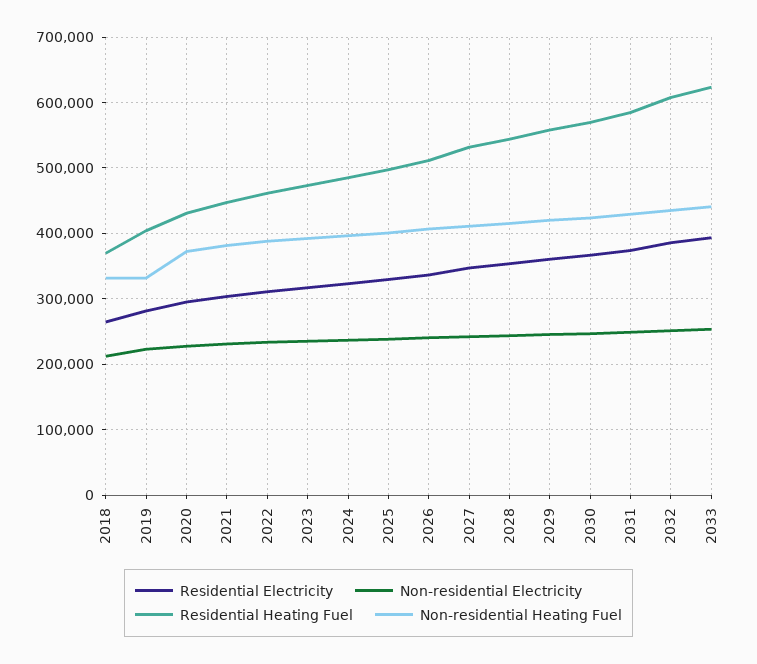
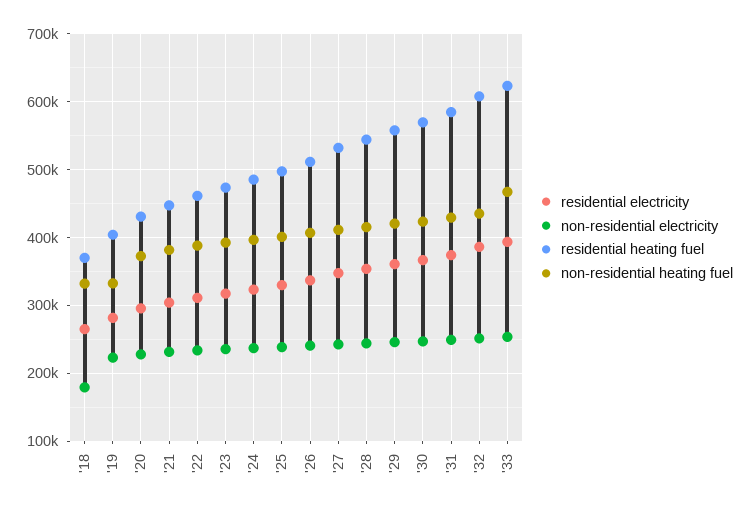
  {
    "Residential Electricity": {
      "2018": 260000,
      "2019": 280000,
      "2020": 300000,
      "2021": 300000,
      "2022": 310000,
      "2023": 320000,
      "2024": 320000,
      "2025": 330000,
      "2026": 340000,
      "2027": 350000,
      "2028": 350000,
      "2029": 360000,
      "2030": 370000,
      "2031": 370000,
      "2032": 390000,
      "2033": 390000
    },
    "Non-residential Electricity": {
-     "2018": 210000,
+     "2018": 180000,
      "2019": 220000,
      "2020": 230000,
      "2021": 230000,
      "2022": 230000,
      "2023": 240000,
      "2024": 240000,
      "2025": 240000,
      "2026": 240000,
      "2027": 240000,
      "2028": 240000,
      "2029": 250000,
      "2030": 250000,
      "2031": 250000,
      "2032": 250000,
      "2033": 250000
    },
    "Residential Heating Fuel": {
      "2018": 370000,
      "2019": 400000,
      "2020": 430000,
      "2021": 450000,
      "2022": 460000,
      "2023": 470000,
      "2024": 490000,
      "2025": 500000,
      "2026": 510000,
      "2027": 530000,
      "2028": 540000,
      "2029": 560000,
      "2030": 570000,
      "2031": 580000,
      "2032": 610000,
      "2033": 620000
    },
    "Non-residential Heating Fuel": {
      "2018": 330000,
      "2019": 330000,
      "2020": 370000,
      "2021": 380000,
      "2022": 390000,
      "2023": 390000,
      "2024": 400000,
      "2025": 400000,
      "2026": 410000,
      "2027": 410000,
      "2028": 420000,
      "2029": 420000,
      "2030": 420000,
      "2031": 430000,
      "2032": 440000,
-     "2033": 440000
+     "2033": 470000
    }
  }

